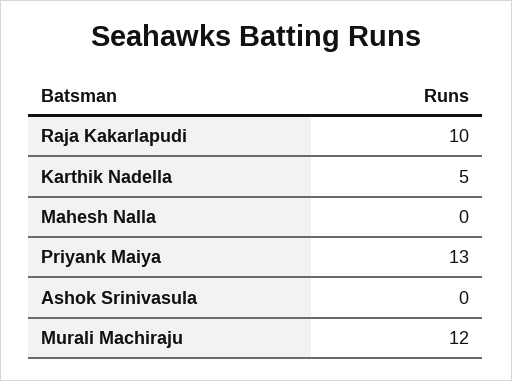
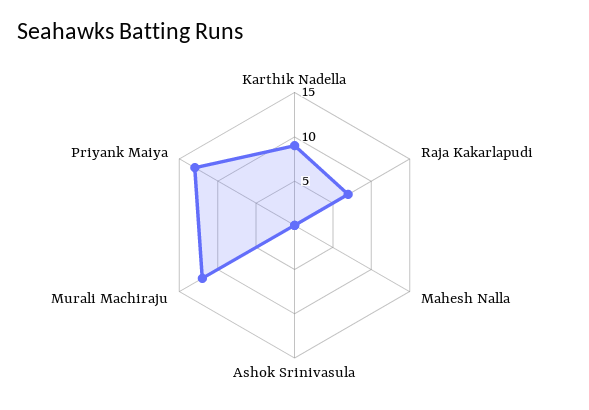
  {
-   "Raja Kakarlapudi": 10,
+   "Raja Kakarlapudi": 7,
-   "Karthik Nadella": 5,
+   "Karthik Nadella": 9,
    "Mahesh Nalla": 0,
    "Priyank Maiya": 13,
    "Ashok Srinivasula": 0,
    "Murali Machiraju": 12
  }

